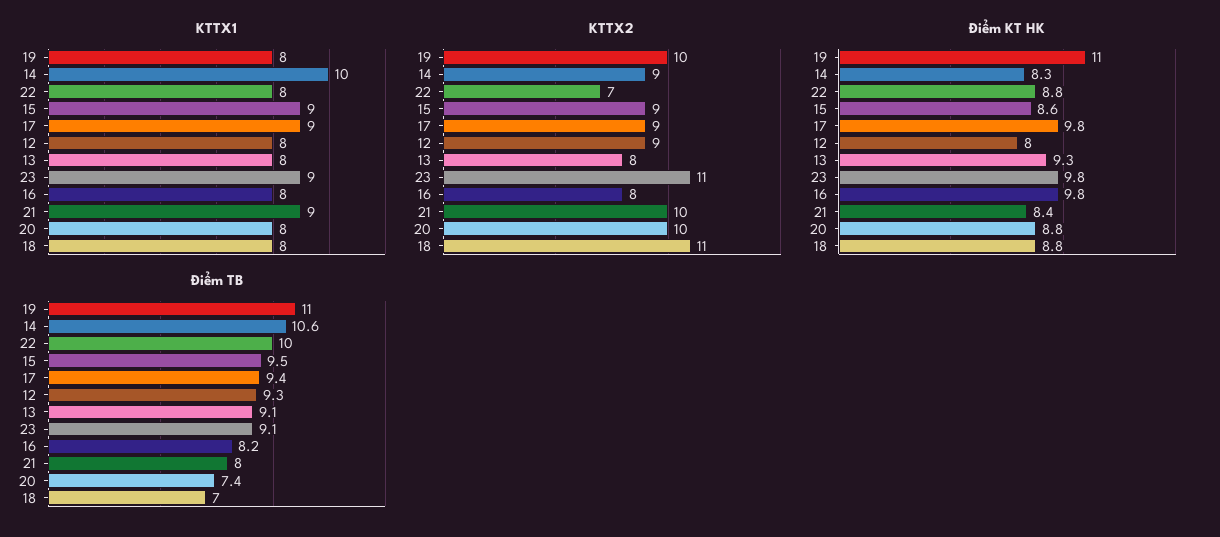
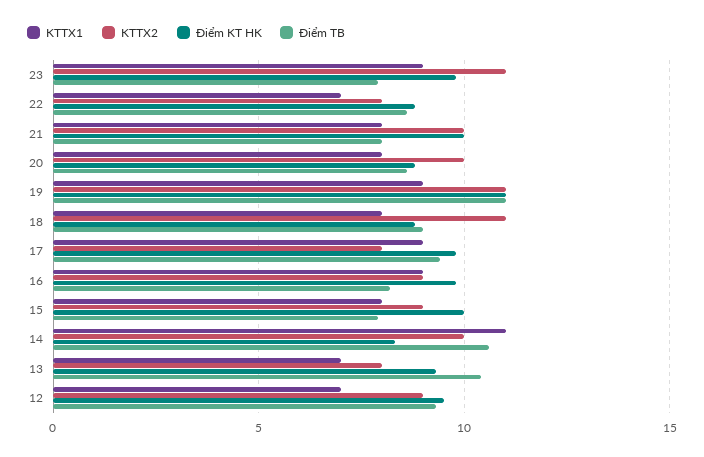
  {
    "KTTX1": {
-     "19": 8,
+     "19": 9,
-     "14": 10,
+     "14": 11,
-     "22": 8,
+     "22": 7,
-     "15": 9,
+     "15": 8,
      "17": 9,
-     "12": 8,
+     "12": 7,
-     "13": 8,
+     "13": 7,
      "23": 9,
-     "16": 8,
+     "16": 9,
-     "21": 9,
+     "21": 8,
      "20": 8,
      "18": 8
    },
    "KTTX2": {
-     "19": 10,
+     "19": 11,
-     "14": 9,
+     "14": 10,
-     "22": 7,
+     "22": 8,
      "15": 9,
-     "17": 9,
+     "17": 8,
      "12": 9,
      "13": 8,
      "23": 11,
-     "16": 8,
+     "16": 9,
      "21": 10,
      "20": 10,
      "18": 11
    },
    "Điểm KT HK": {
      "19": 11,
      "14": 8.3,
      "22": 8.8,
-     "15": 8.6,
+     "15": 10,
      "17": 9.8,
-     "12": 8,
+     "12": 9.5,
      "13": 9.3,
      "23": 9.8,
      "16": 9.8,
-     "21": 8.4,
+     "21": 10,
      "20": 8.8,
      "18": 8.8
    },
    "Điểm TB": {
      "19": 11,
      "14": 10.6,
-     "22": 10,
+     "22": 8.5,
-     "15": 9.5,
+     "15": 8,
      "17": 9.4,
      "12": 9.3,
-     "13": 9.1,
+     "13": 10.5,
-     "23": 9.1,
+     "23": 8,
      "16": 8.2,
      "21": 8,
-     "20": 7.4,
+     "20": 8.5,
-     "18": 7
+     "18": 9
    }
  }

